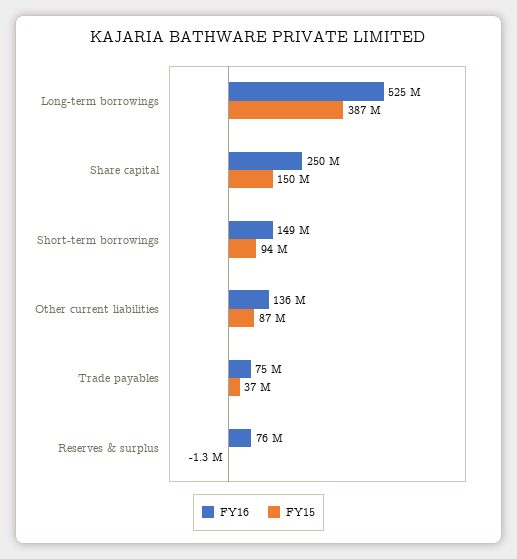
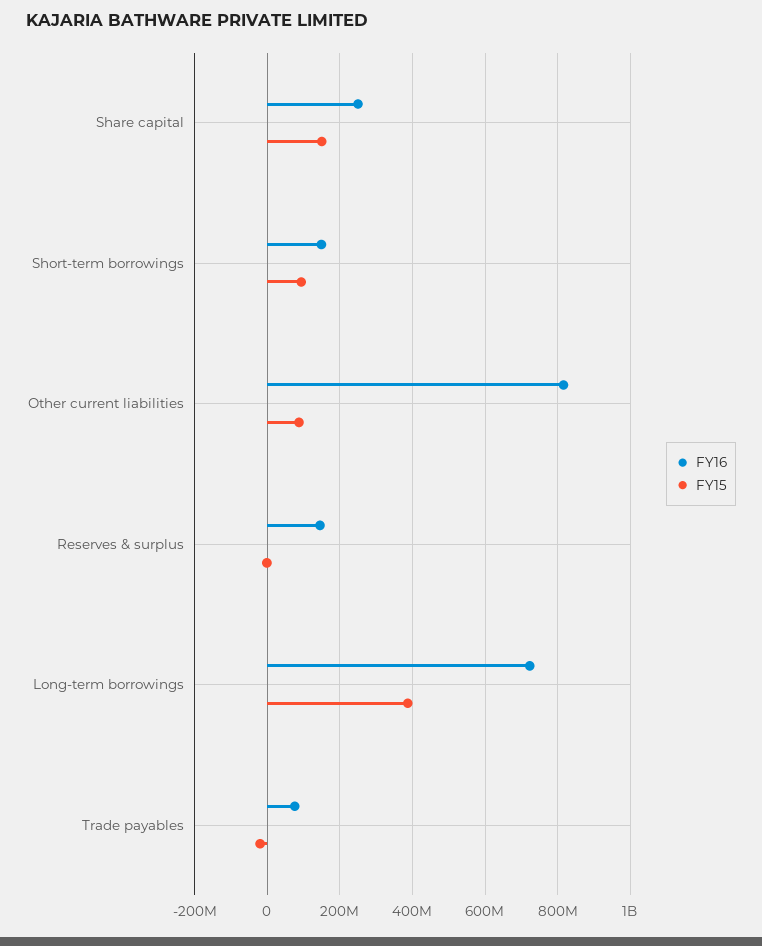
  {
    "FY16": {
-     "Long-term borrowings": 525000000,
+     "Long-term borrowings": 720000000,
      "Share capital": 250000000,
      "Short-term borrowings": 149000000,
-     "Other current liabilities": 136000000,
+     "Other current liabilities": 820000000,
      "Trade payables": 75000000,
-     "Reserves & surplus": 76000000
+     "Reserves & surplus": 140000000
    },
    "FY15": {
      "Long-term borrowings": 387000000,
      "Share capital": 150000000,
      "Short-term borrowings": 94000000,
      "Other current liabilities": 87000000,
-     "Trade payables": 37000000,
+     "Trade payables": -20000000,
      "Reserves & surplus": -1300000
    }
  }

